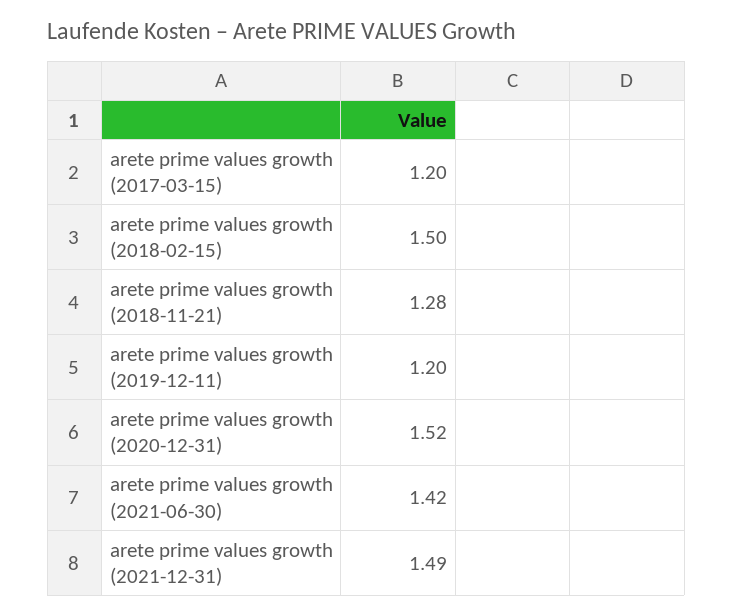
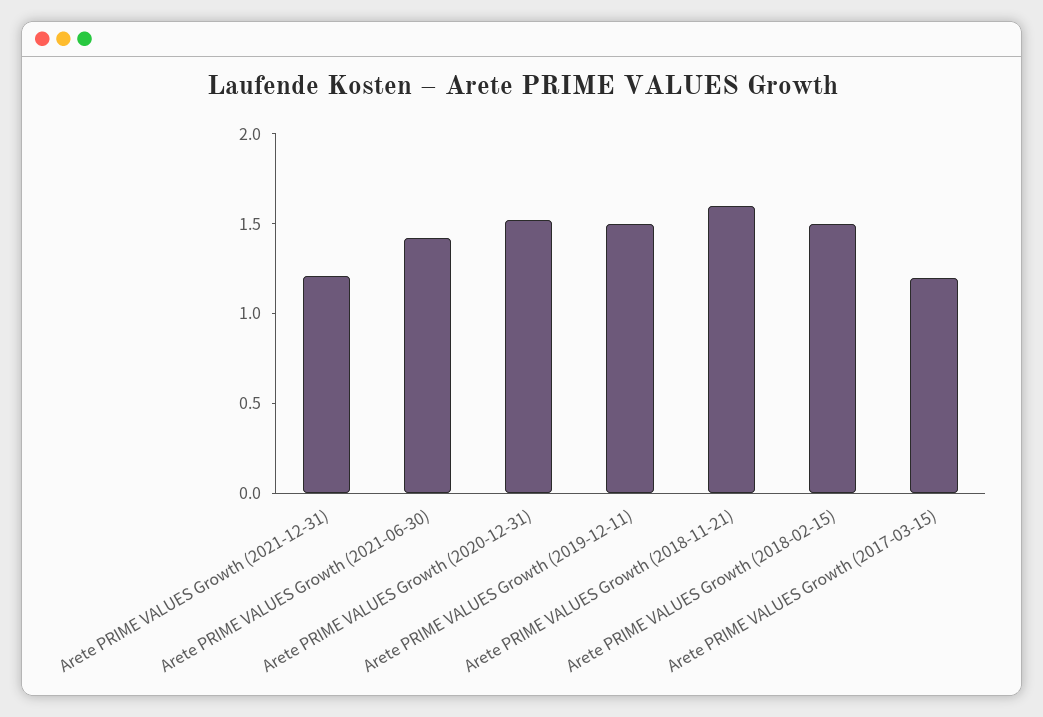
  {
    "arete prime values growth (2017-03-15)": 1.2,
    "arete prime values growth (2018-02-15)": 1.5,
-   "arete prime values growth (2018-11-21)": 1.28,
+   "arete prime values growth (2018-11-21)": 1.6,
-   "arete prime values growth (2019-12-11)": 1.2,
+   "arete prime values growth (2019-12-11)": 1.5,
    "arete prime values growth (2020-12-31)": 1.52,
    "arete prime values growth (2021-06-30)": 1.42,
-   "arete prime values growth (2021-12-31)": 1.49
+   "arete prime values growth (2021-12-31)": 1.2
  }

